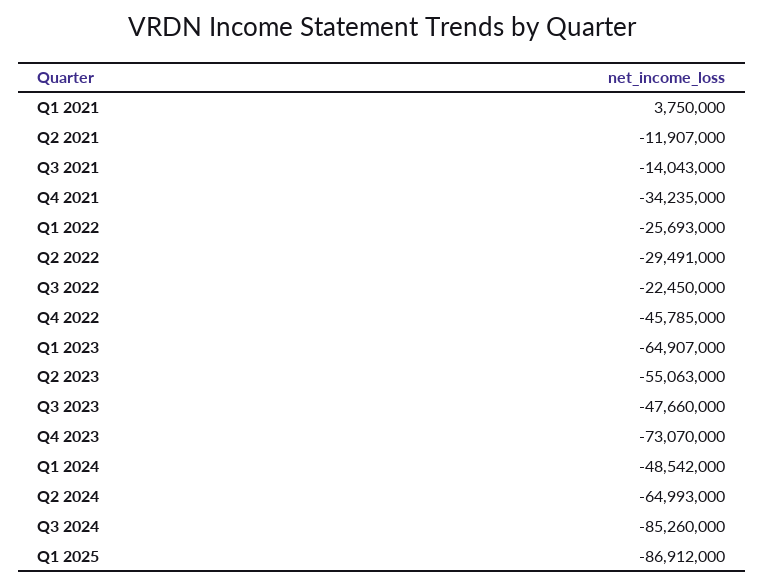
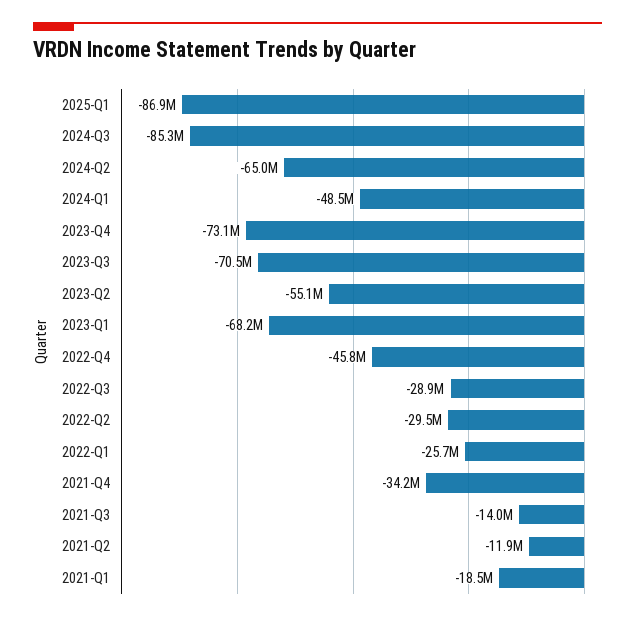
  {
-   "Q1 2021": 3750000,
+   "Q1 2021": -18500000,
    "Q2 2021": -11907000,
    "Q3 2021": -14043000,
    "Q4 2021": -34235000,
    "Q1 2022": -25693000,
    "Q2 2022": -29491000,
-   "Q3 2022": -22450000,
+   "Q3 2022": -28900000,
    "Q4 2022": -45785000,
-   "Q1 2023": -64907000,
+   "Q1 2023": -68200000,
    "Q2 2023": -55063000,
-   "Q3 2023": -47660000,
+   "Q3 2023": -70500000,
    "Q4 2023": -73070000,
    "Q1 2024": -48542000,
    "Q2 2024": -64993000,
    "Q3 2024": -85260000,
    "Q1 2025": -86912000
  }

